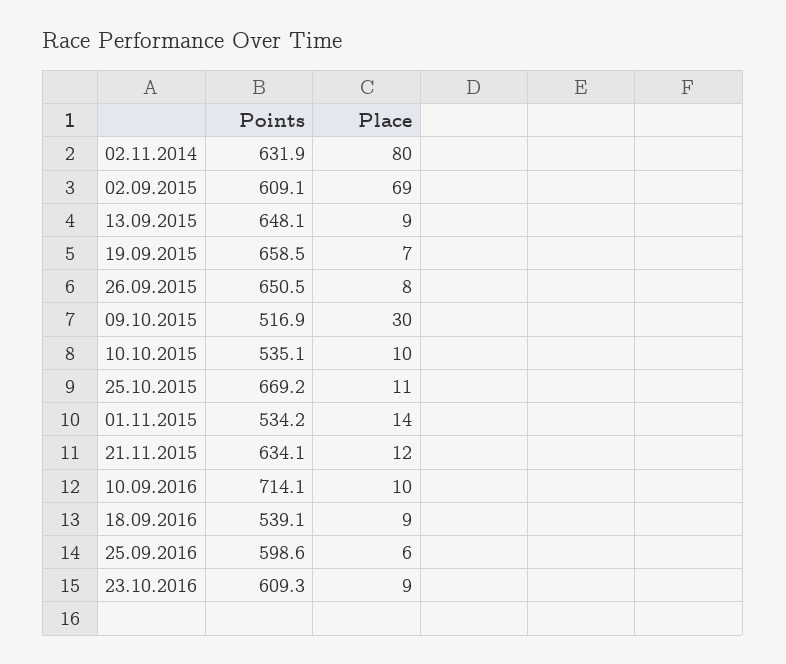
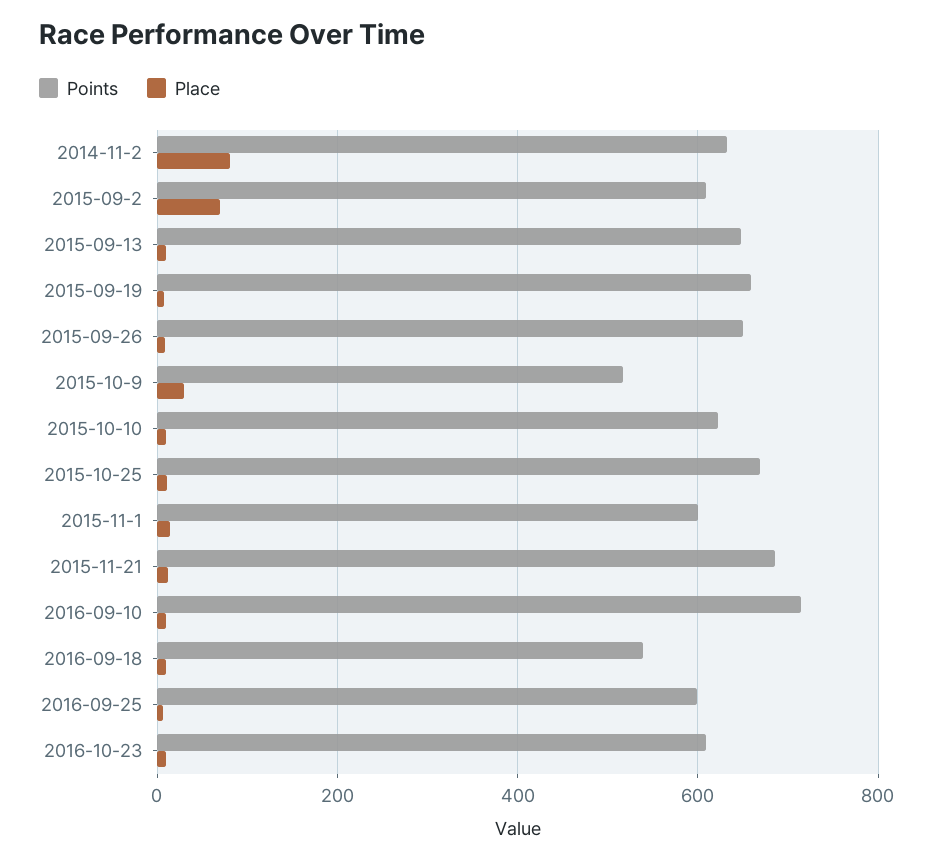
  {
    "Points": {
      "02.11.2014": 631.9,
      "02.09.2015": 609.1,
      "13.09.2015": 648.1,
      "19.09.2015": 658.5,
      "26.09.2015": 650.5,
      "09.10.2015": 516.9,
-     "10.10.2015": 535.1,
+     "10.10.2015": 620,
      "25.10.2015": 669.2,
-     "01.11.2015": 534.2,
+     "01.11.2015": 600,
-     "21.11.2015": 634.1,
+     "21.11.2015": 680,
      "10.09.2016": 714.1,
      "18.09.2016": 539.1,
      "25.09.2016": 598.6,
      "23.10.2016": 609.3
    },
    "Place": {
      "02.11.2014": 80,
      "02.09.2015": 69,
      "13.09.2015": 9,
      "19.09.2015": 7,
      "26.09.2015": 8,
      "09.10.2015": 30,
      "10.10.2015": 10,
      "25.10.2015": 11,
      "01.11.2015": 14,
      "21.11.2015": 12,
      "10.09.2016": 10,
      "18.09.2016": 9,
      "25.09.2016": 6,
      "23.10.2016": 9
    }
  }

